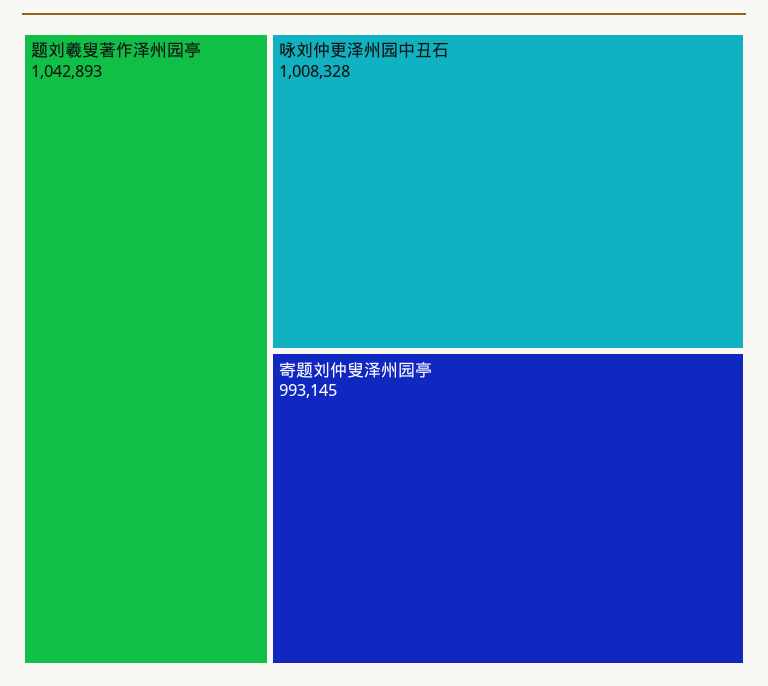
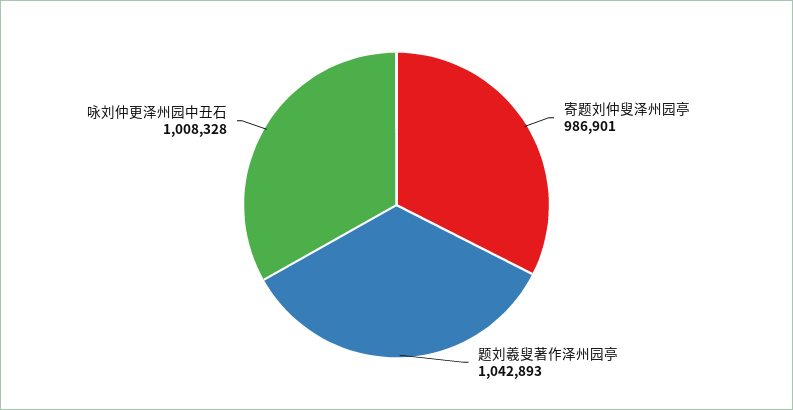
  {
    "题刘羲叟著作泽州园亭": 1042893,
    "咏刘仲更泽州园中丑石": 1008328,
-   "寄题刘仲叟泽州园亭": 993145
+   "寄题刘仲叟泽州园亭": 986901
  }

